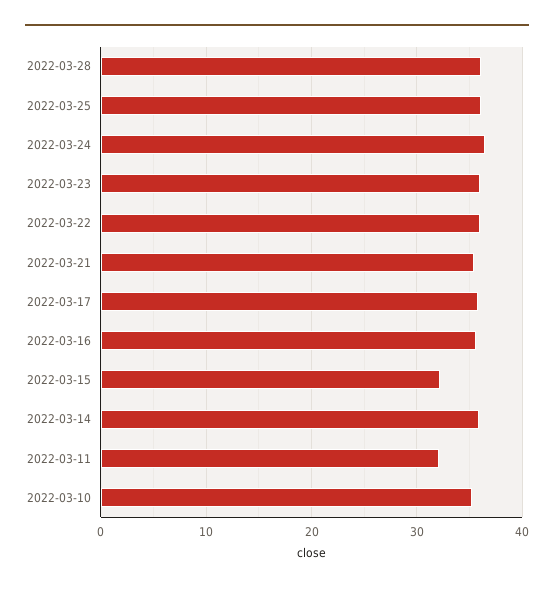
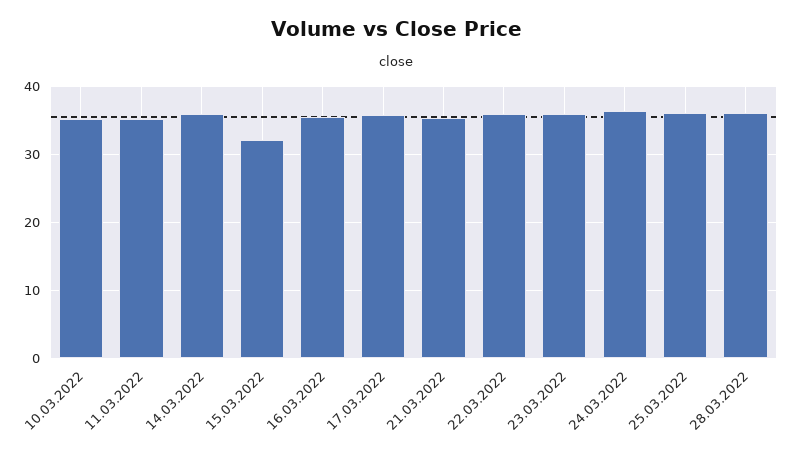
  {
    "2022-03-28": 36,
    "2022-03-25": 36,
    "2022-03-24": 36,
    "2022-03-23": 36,
    "2022-03-22": 36,
    "2022-03-21": 35,
    "2022-03-17": 36,
    "2022-03-16": 36,
    "2022-03-15": 32,
    "2022-03-14": 36,
-   "2022-03-11": 32,
+   "2022-03-11": 35,
    "2022-03-10": 35
  }

